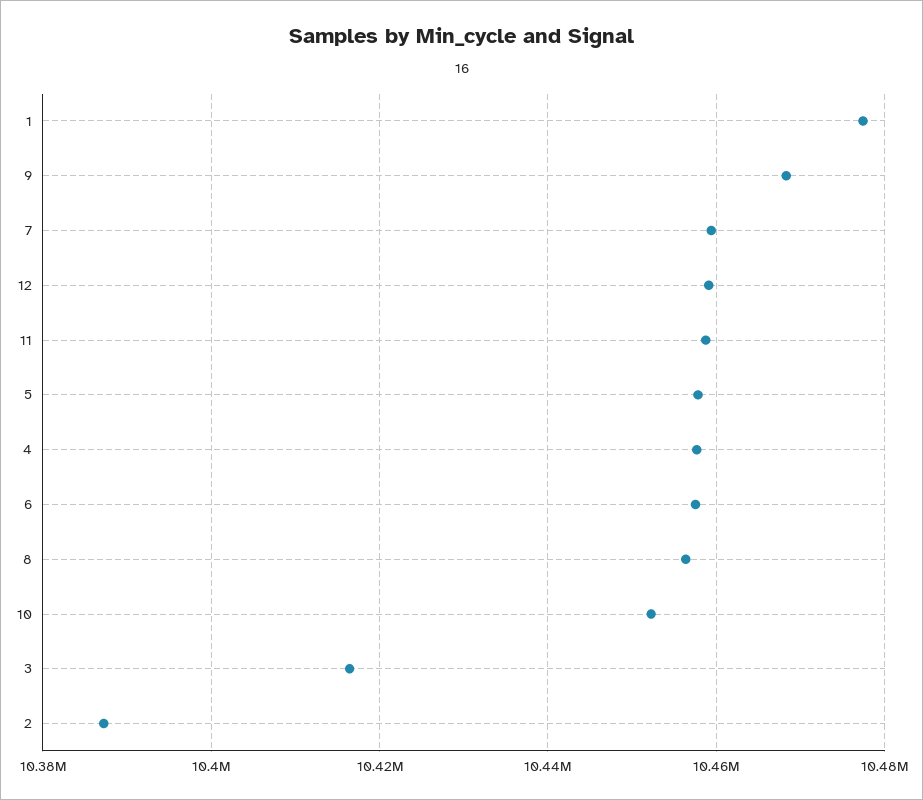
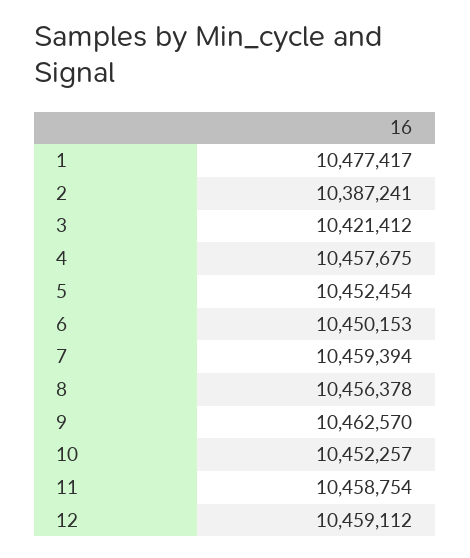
  {
    "1": 10477417,
-   "9": 10468000,
+   "9": 10462570,
    "7": 10459394,
    "12": 10459112,
    "11": 10458754,
-   "5": 10458000,
+   "5": 10452454,
    "4": 10457675,
-   "6": 10458000,
+   "6": 10450153,
    "8": 10456378,
    "10": 10452257,
-   "3": 10416000,
+   "3": 10421412,
    "2": 10387241
  }

